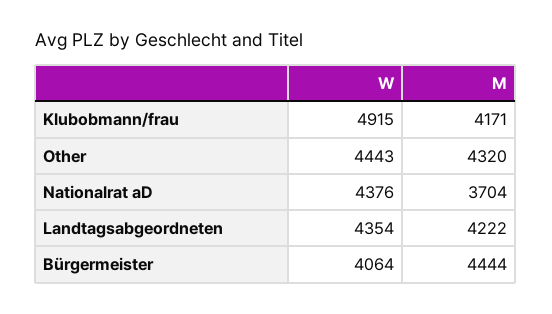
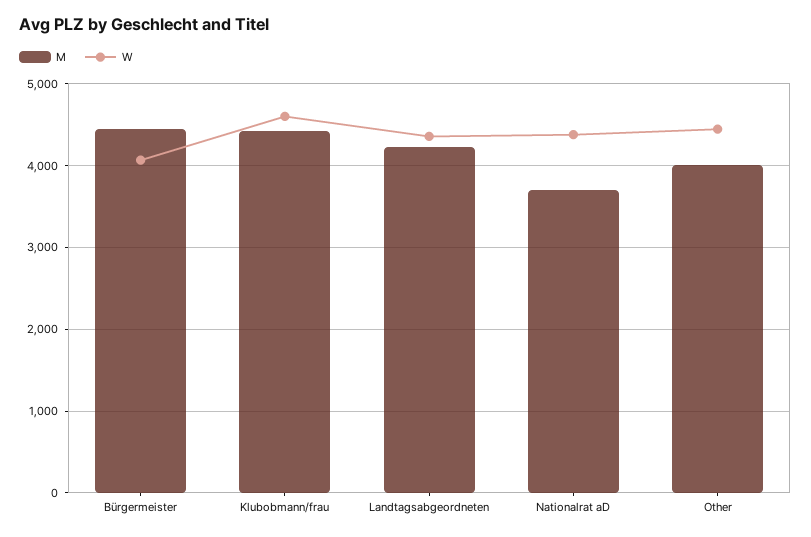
  {
    "W": {
-     "Klubobmann/frau": 4915,
+     "Klubobmann/frau": 4600,
      "Other": 4443,
      "Nationalrat aD": 4376,
      "Landtagsabgeordneten": 4354,
      "Bürgermeister": 4064
    },
    "M": {
-     "Klubobmann/frau": 4171,
+     "Klubobmann/frau": 4400,
-     "Other": 4320,
+     "Other": 4000,
      "Nationalrat aD": 3704,
      "Landtagsabgeordneten": 4222,
      "Bürgermeister": 4444
    }
  }

